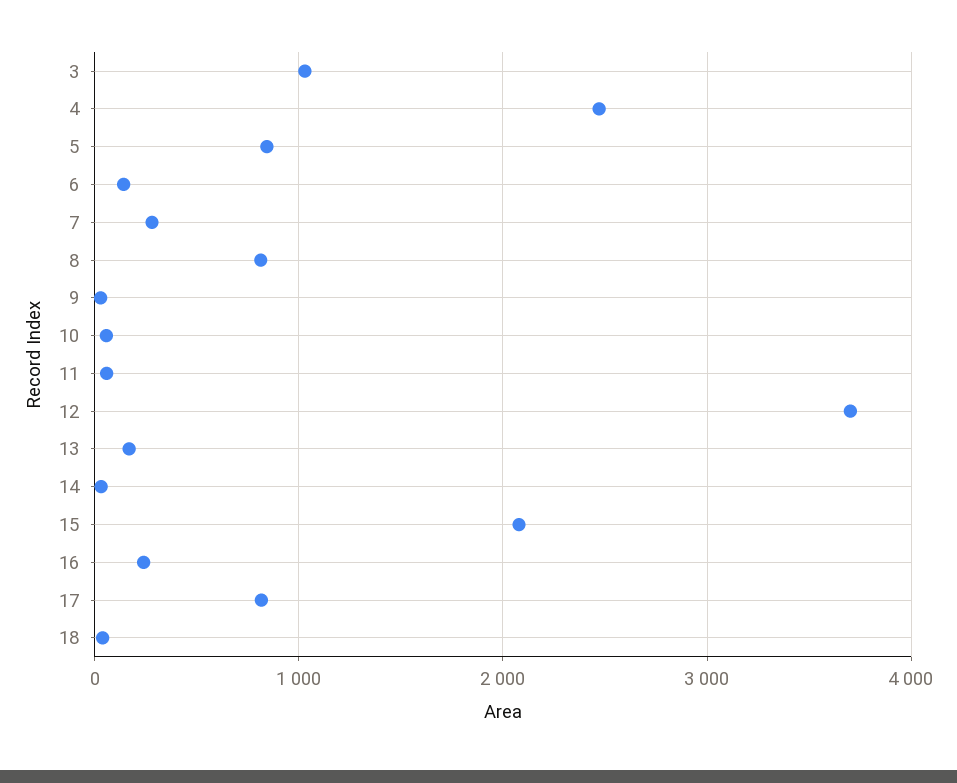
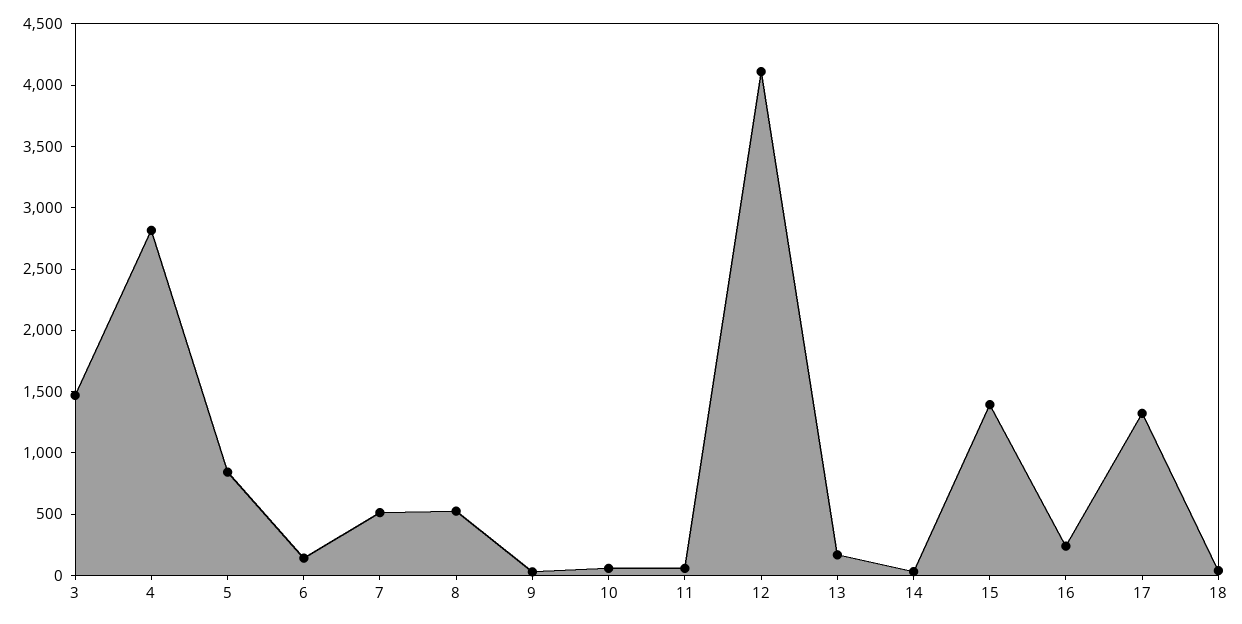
  {
-   "3": 1000,
+   "3": 1500,
-   "4": 2500,
+   "4": 2800,
    "5": 800,
    "6": 100,
-   "7": 300,
+   "7": 500,
-   "8": 800,
+   "8": 500,
    "9": 0,
    "10": 100,
    "11": 100,
-   "12": 3700,
+   "12": 4100,
    "13": 200,
    "14": 0,
-   "15": 2100,
+   "15": 1400,
    "16": 200,
-   "17": 800,
+   "17": 1300,
    "18": 0
  }

